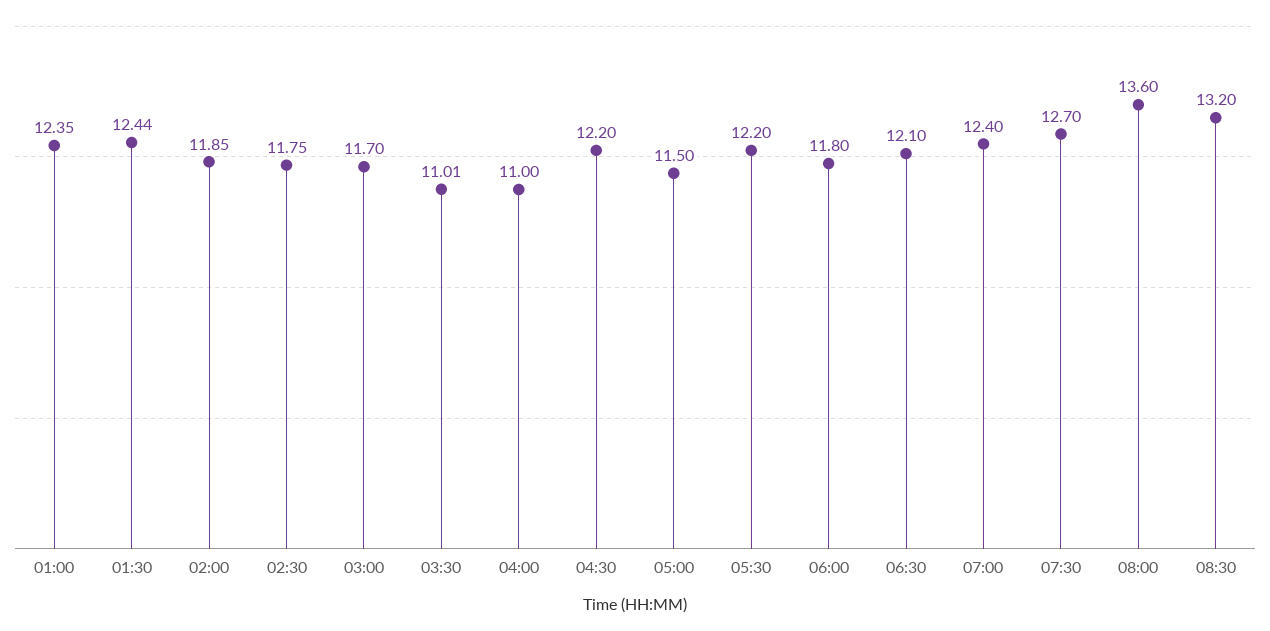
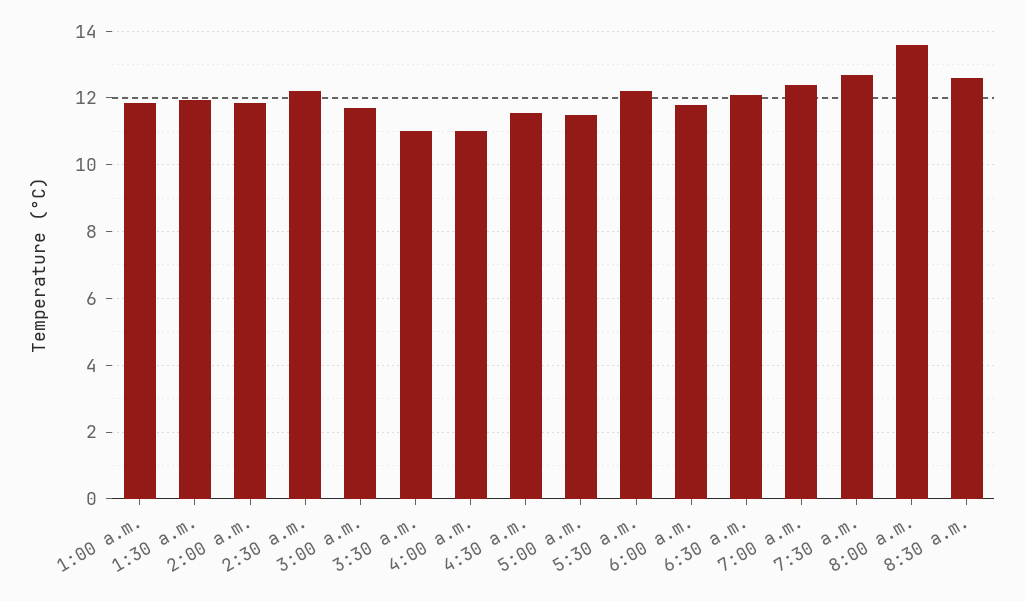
  {
-   "01:00": 12.35,
+   "01:00": 11.8,
-   "01:30": 12.44,
+   "01:30": 12,
    "02:00": 11.85,
-   "02:30": 11.75,
+   "02:30": 12.2,
    "03:00": 11.7,
    "03:30": 11.01,
    "04:00": 11,
-   "04:30": 12.2,
+   "04:30": 11.6,
    "05:00": 11.5,
    "05:30": 12.2,
    "06:00": 11.8,
    "06:30": 12.1,
    "07:00": 12.4,
    "07:30": 12.7,
    "08:00": 13.6,
-   "08:30": 13.2
+   "08:30": 12.6
  }

